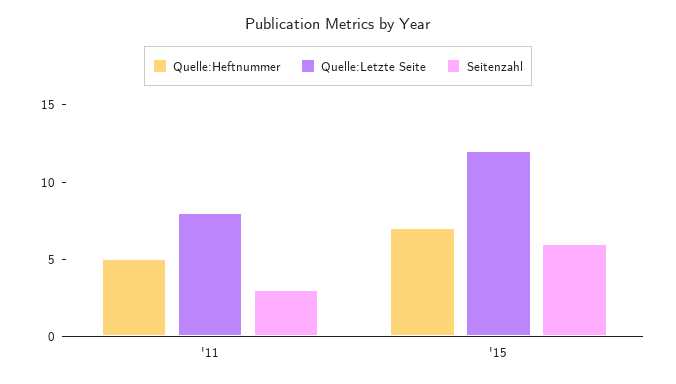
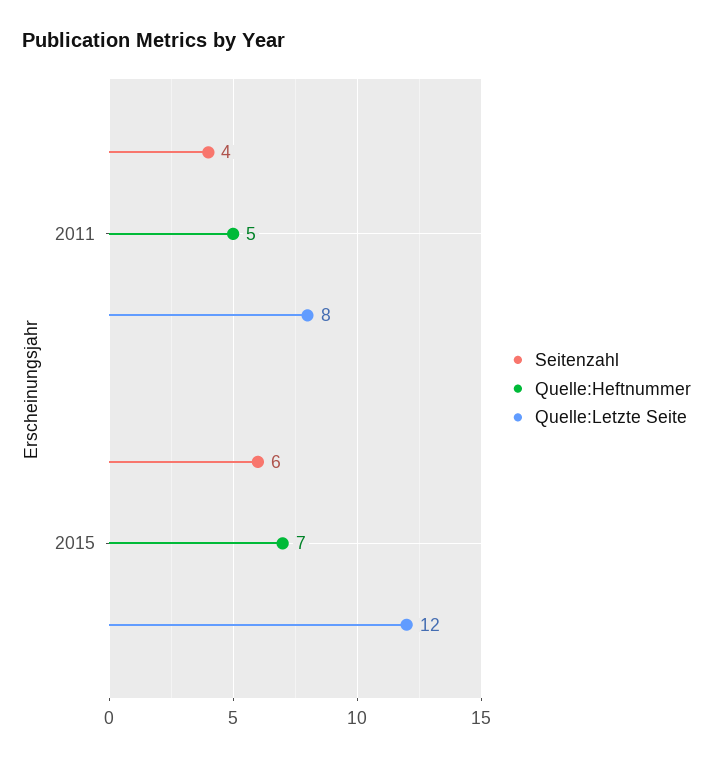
  {
    "Quelle:Heftnummer": {
      "'11": 5,
      "'15": 7
    },
    "Quelle:Letzte Seite": {
      "'11": 8,
      "'15": 12
    },
    "Seitenzahl": {
-     "'11": 3,
+     "'11": 4,
      "'15": 6
    }
  }

